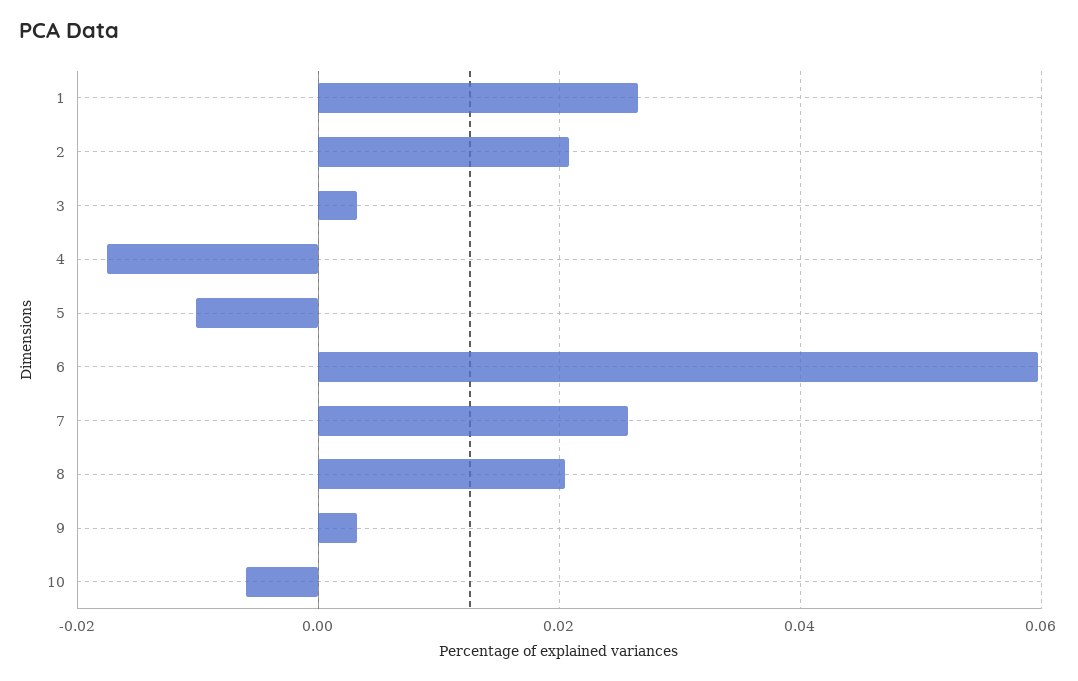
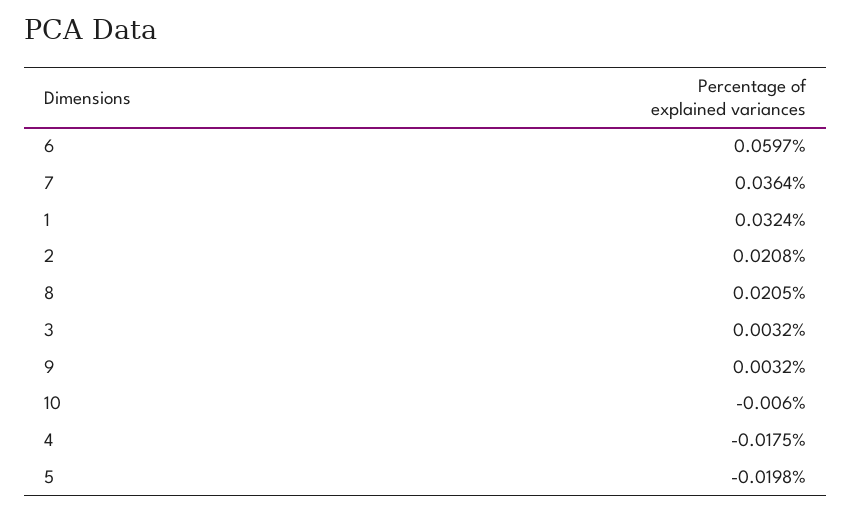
  {
-   "1": 0.026,
+   "1": 0.0324,
    "2": 0.0208,
    "3": 0.0032,
    "4": -0.0175,
-   "5": -0.01,
+   "5": -0.0198,
    "6": 0.0597,
-   "7": 0.026,
+   "7": 0.0364,
    "8": 0.0205,
    "9": 0.0032,
    "10": -0.006
  }

